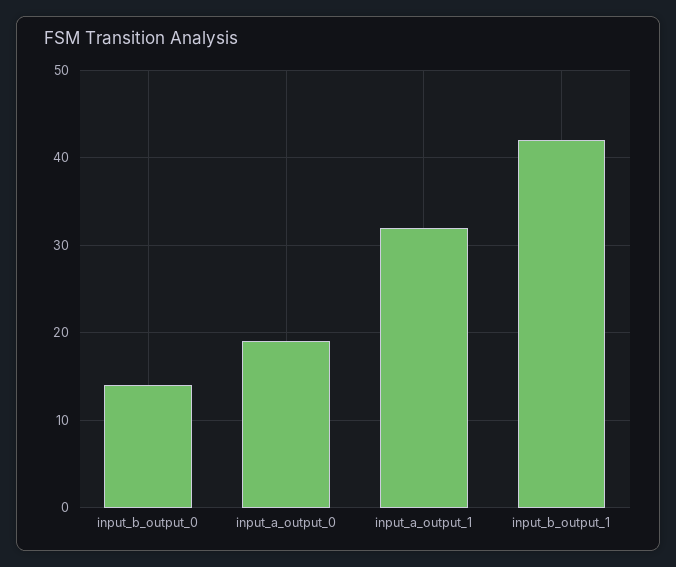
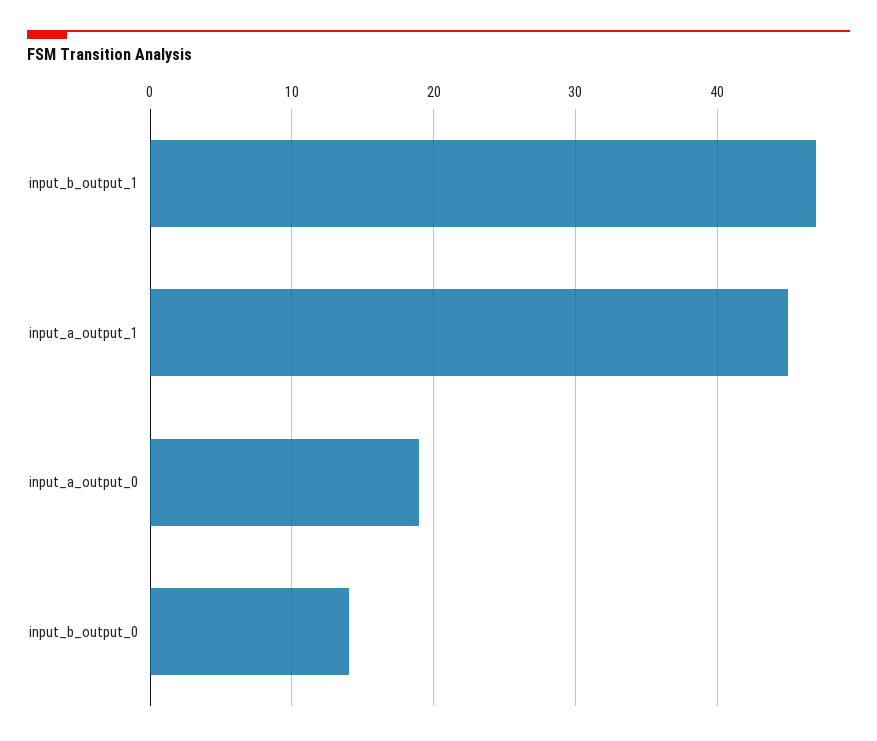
  {
    "input_b_output_0": 14,
    "input_a_output_0": 19,
-   "input_a_output_1": 32,
+   "input_a_output_1": 45,
-   "input_b_output_1": 42
+   "input_b_output_1": 47
  }

